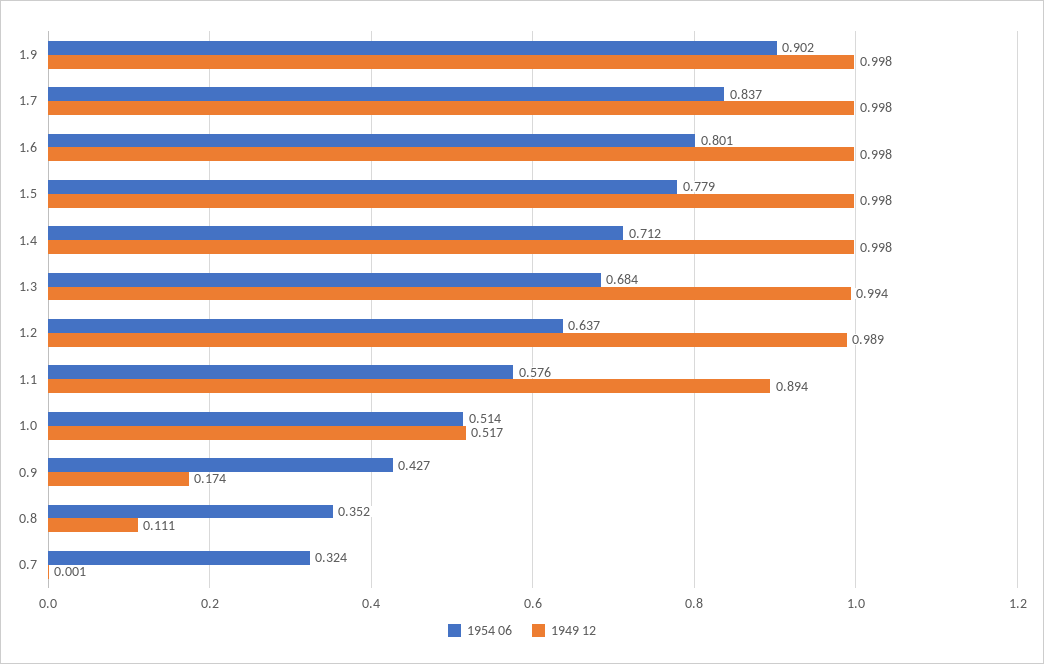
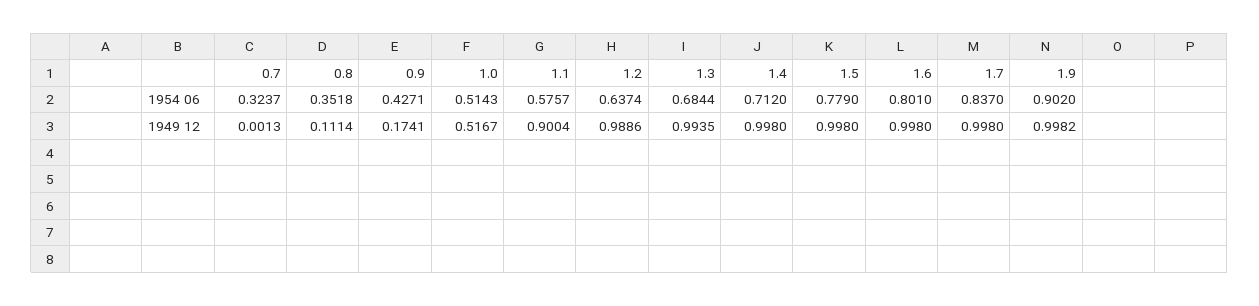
  {
    "1954 06": {
      "1.9": 0.902,
      "1.7": 0.837,
      "1.6": 0.801,
      "1.5": 0.779,
      "1.4": 0.712,
      "1.3": 0.6844,
      "1.2": 0.6374,
      "1.1": 0.5757,
      "1.0": 0.5143,
      "0.9": 0.4271,
      "0.8": 0.3518,
      "0.7": 0.3237
    },
    "1949 12": {
      "1.9": 0.9982,
      "1.7": 0.998,
      "1.6": 0.998,
      "1.5": 0.998,
      "1.4": 0.998,
      "1.3": 0.9935,
      "1.2": 0.9886,
-     "1.1": 0.894,
+     "1.1": 0.9004,
      "1.0": 0.5167,
      "0.9": 0.1741,
      "0.8": 0.1114,
      "0.7": 0.0013
    }
  }

